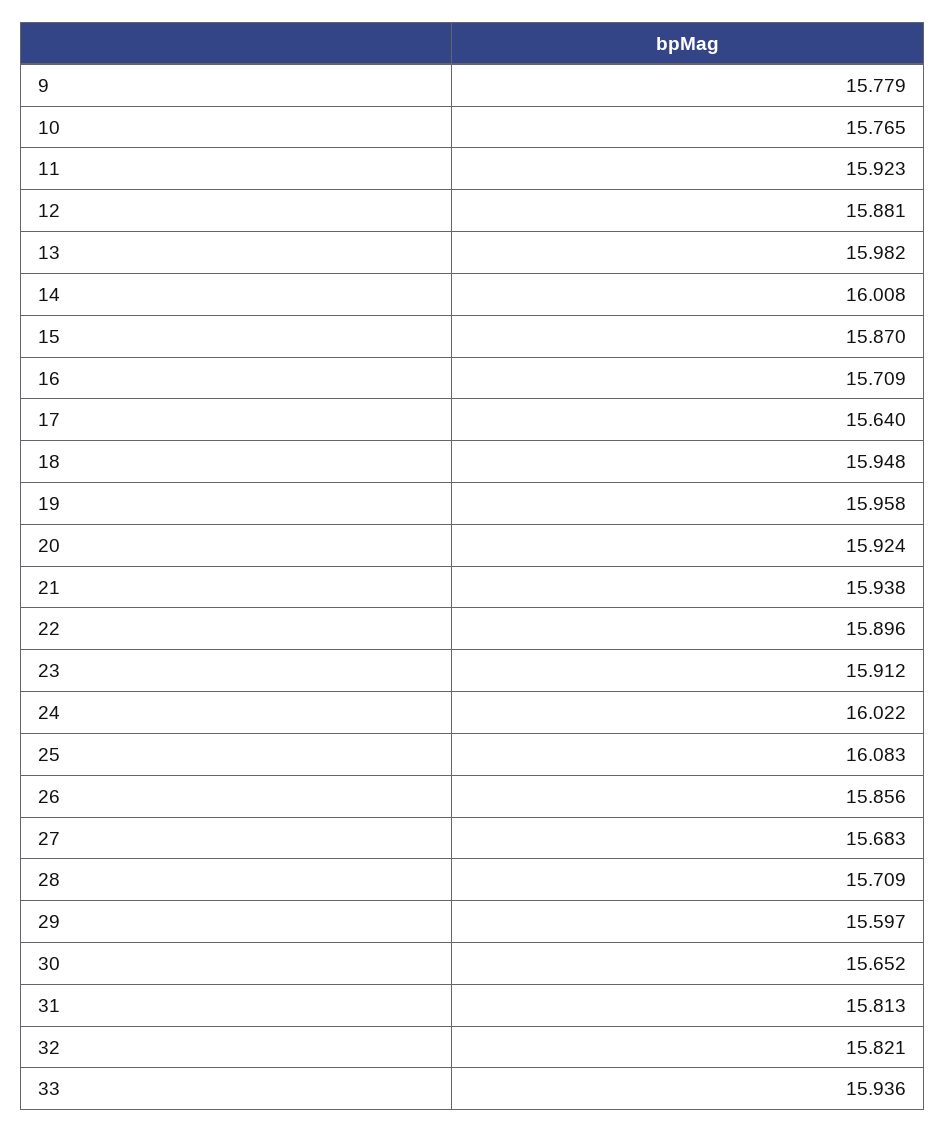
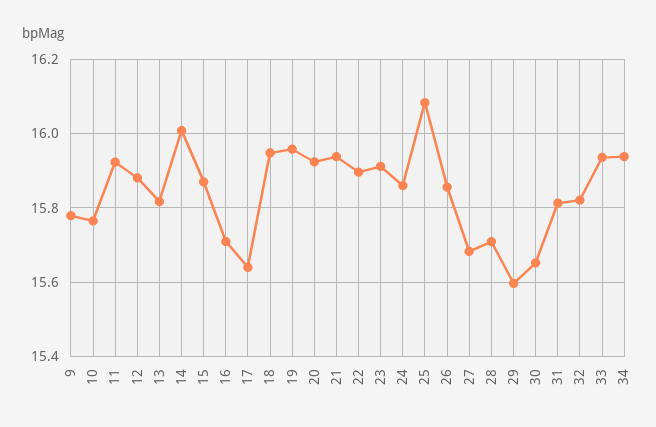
  {
    "9": 15.779,
    "10": 15.765,
    "11": 15.923,
    "12": 15.881,
-   "13": 15.982,
+   "13": 15.82,
    "14": 16.008,
    "15": 15.87,
    "16": 15.709,
    "17": 15.64,
    "18": 15.948,
    "19": 15.958,
    "20": 15.924,
    "21": 15.938,
    "22": 15.896,
    "23": 15.912,
-   "24": 16.022,
+   "24": 15.86,
    "25": 16.083,
    "26": 15.856,
    "27": 15.683,
    "28": 15.709,
    "29": 15.597,
    "30": 15.652,
    "31": 15.813,
    "32": 15.821,
-   "33": 15.936
+   "33": 15.936,
+   "34": 15.94
  }

